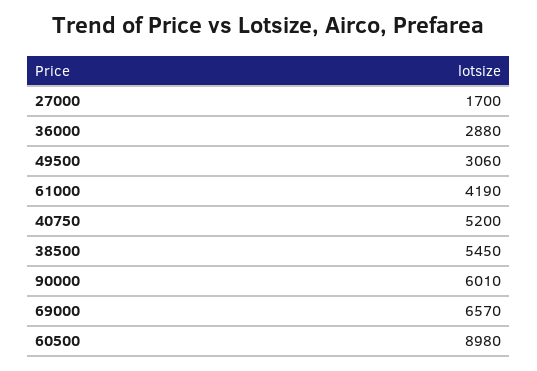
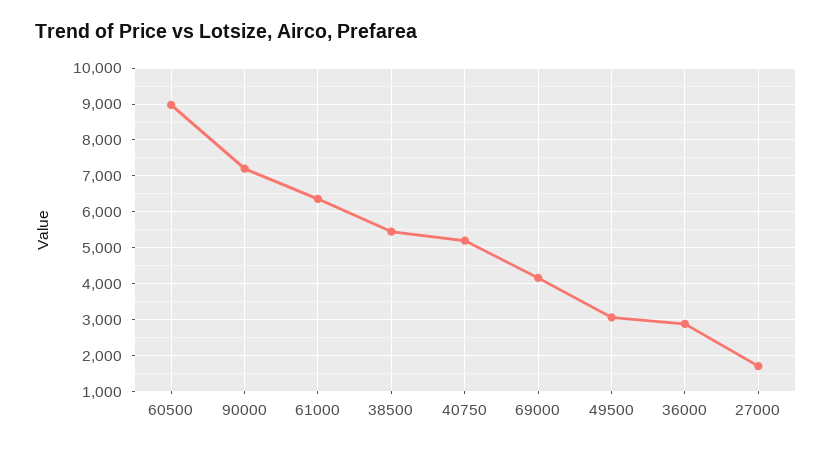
  {
    "27000": 1700,
    "36000": 2880,
    "49500": 3060,
-   "61000": 4190,
+   "61000": 6400,
    "40750": 5200,
    "38500": 5450,
-   "90000": 6010,
+   "90000": 7200,
-   "69000": 6570,
+   "69000": 4200,
    "60500": 8980
  }

